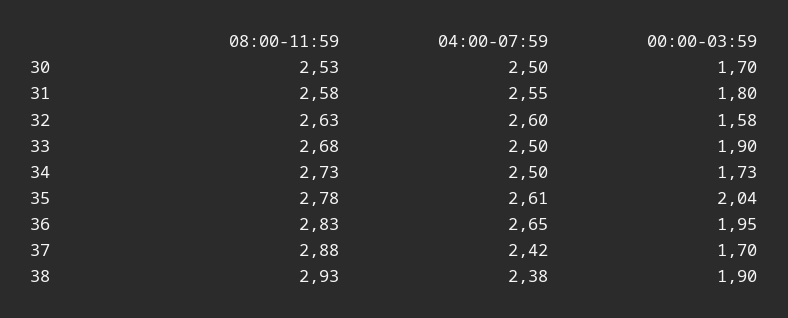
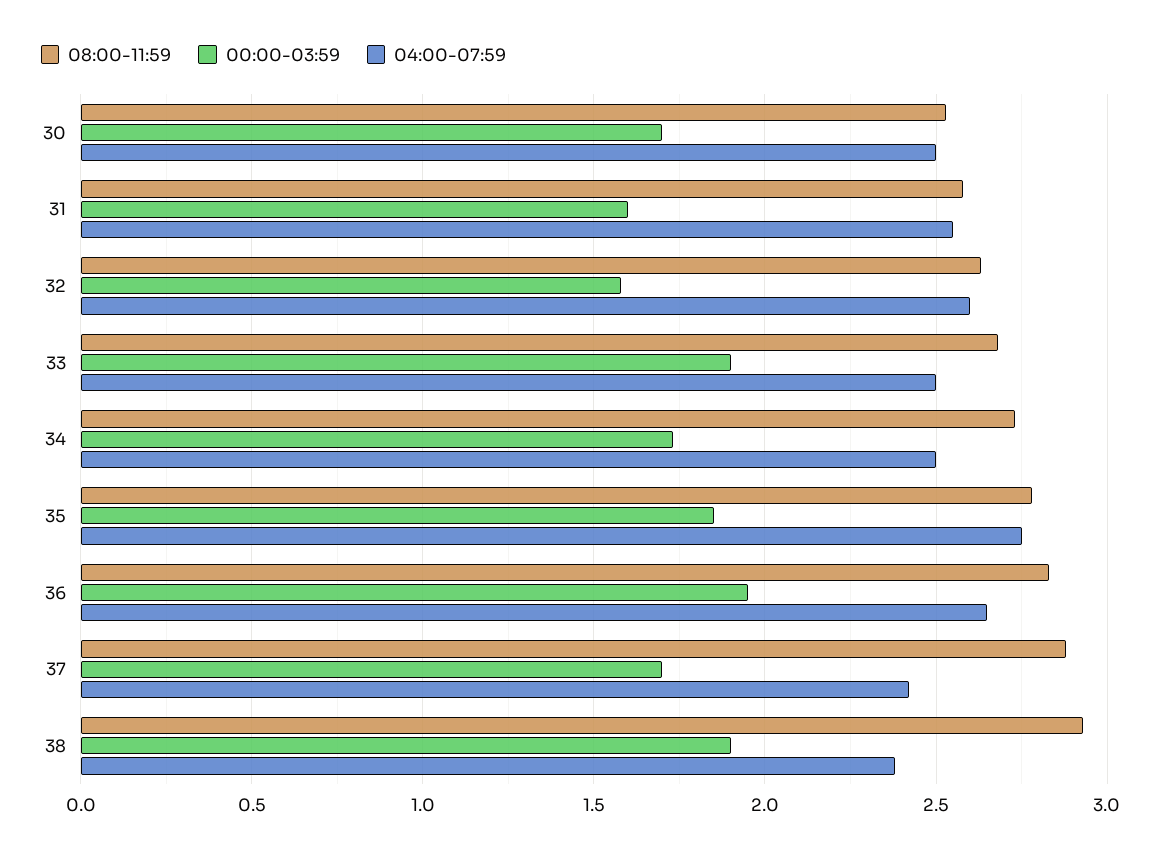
  {
    "08:00-11:59": {
      "30": 2.53,
      "31": 2.58,
      "32": 2.63,
      "33": 2.68,
      "34": 2.73,
      "35": 2.78,
      "36": 2.83,
      "37": 2.88,
      "38": 2.93
    },
    "04:00-07:59": {
      "30": 2.5,
      "31": 2.55,
      "32": 2.6,
      "33": 2.5,
      "34": 2.5,
-     "35": 2.61,
+     "35": 2.75,
      "36": 2.65,
      "37": 2.42,
      "38": 2.38
    },
    "00:00-03:59": {
      "30": 1.7,
-     "31": 1.8,
+     "31": 1.6,
      "32": 1.58,
      "33": 1.9,
      "34": 1.73,
-     "35": 2.04,
+     "35": 1.85,
      "36": 1.95,
      "37": 1.7,
      "38": 1.9
    }
  }

